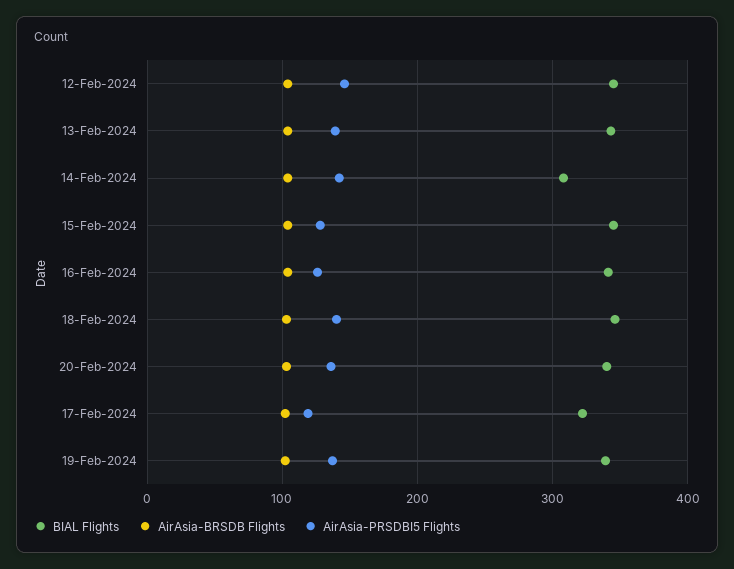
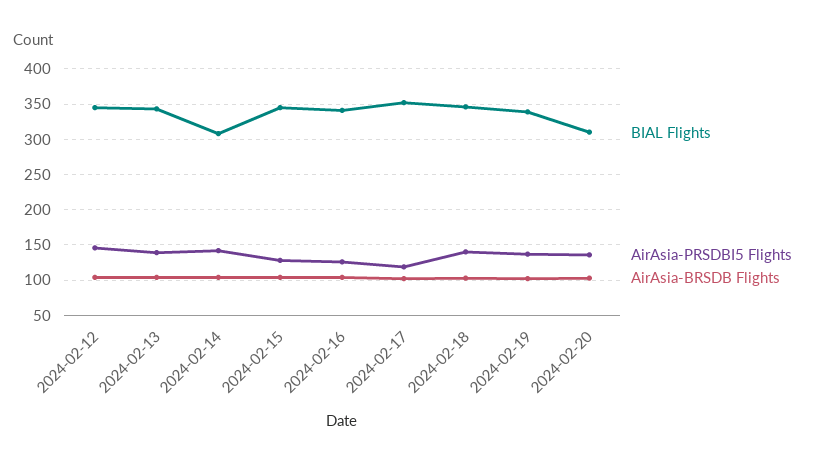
  {
    "BIAL Flights": {
      "12-Feb-2024": 350,
      "13-Feb-2024": 340,
      "14-Feb-2024": 310,
      "15-Feb-2024": 350,
      "16-Feb-2024": 340,
      "18-Feb-2024": 350,
-     "20-Feb-2024": 340,
+     "20-Feb-2024": 310,
-     "17-Feb-2024": 320,
+     "17-Feb-2024": 350,
      "19-Feb-2024": 340
    },
    "AirAsia-BRSDB Flights": {
      "12-Feb-2024": 100,
      "13-Feb-2024": 100,
      "14-Feb-2024": 100,
      "15-Feb-2024": 100,
      "16-Feb-2024": 100,
      "18-Feb-2024": 100,
      "20-Feb-2024": 100,
      "17-Feb-2024": 100,
      "19-Feb-2024": 100
    },
    "AirAsia-PRSDBI5 Flights": {
      "12-Feb-2024": 150,
      "13-Feb-2024": 140,
      "14-Feb-2024": 140,
      "15-Feb-2024": 130,
      "16-Feb-2024": 130,
      "18-Feb-2024": 140,
      "20-Feb-2024": 140,
      "17-Feb-2024": 120,
      "19-Feb-2024": 140
    }
  }

